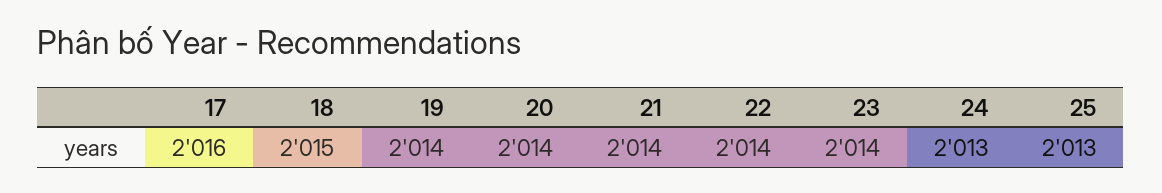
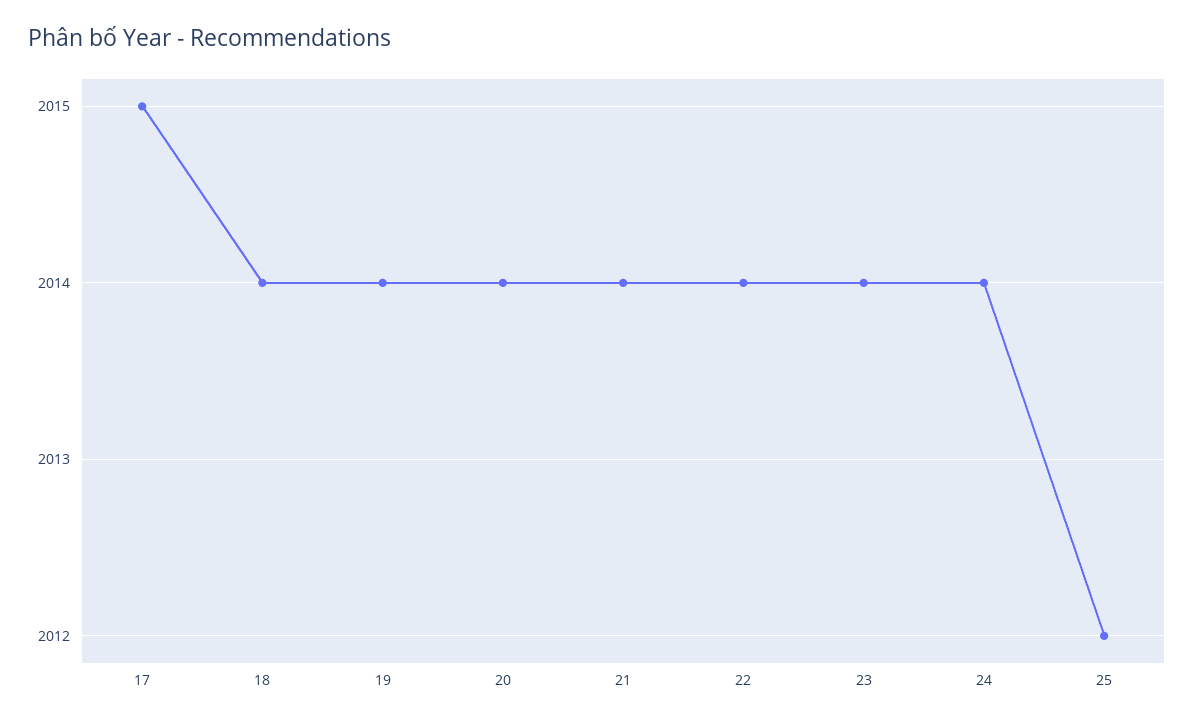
  {
-   "17": 2016,
+   "17": 2015,
-   "18": 2015,
+   "18": 2014,
    "19": 2014,
    "20": 2014,
    "21": 2014,
    "22": 2014,
    "23": 2014,
-   "24": 2013,
+   "24": 2014,
-   "25": 2013
+   "25": 2012
  }

